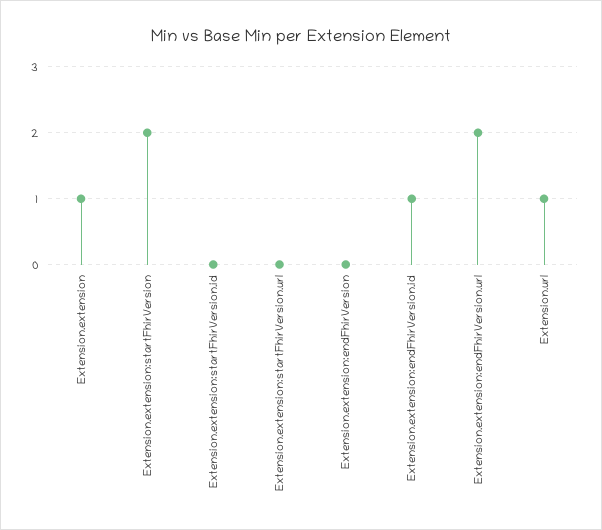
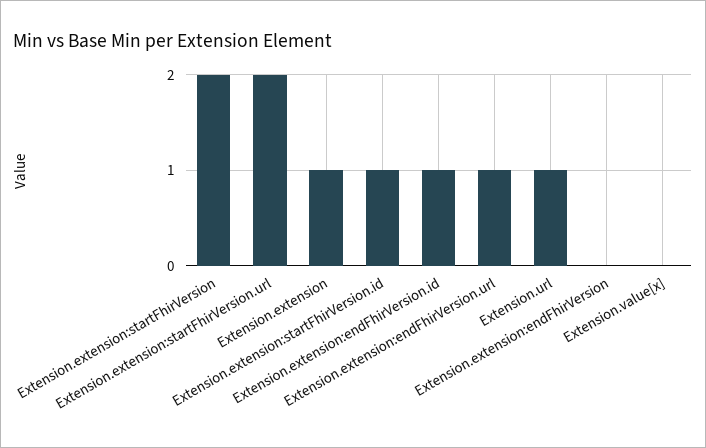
  {
    "Extension.extension": 1,
    "Extension.extension:startFhirVersion": 2,
-   "Extension.extension:startFhirVersion.id": 0,
+   "Extension.extension:startFhirVersion.id": 1,
-   "Extension.extension:startFhirVersion.url": 0,
+   "Extension.extension:startFhirVersion.url": 2,
    "Extension.extension:endFhirVersion": 0,
    "Extension.extension:endFhirVersion.id": 1,
-   "Extension.extension:endFhirVersion.url": 2,
+   "Extension.extension:endFhirVersion.url": 1,
-   "Extension.url": 1
+   "Extension.url": 1,
+   "Extension.value[x]": 0
  }

